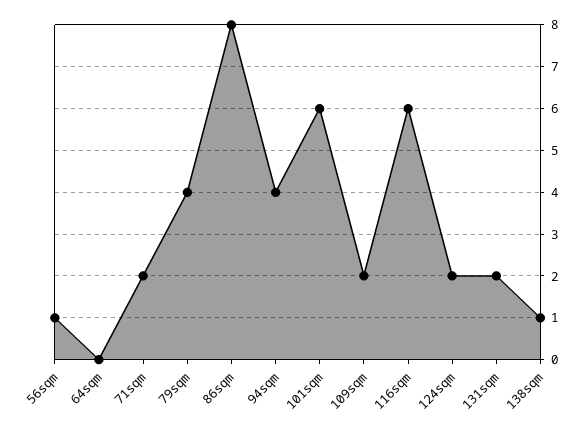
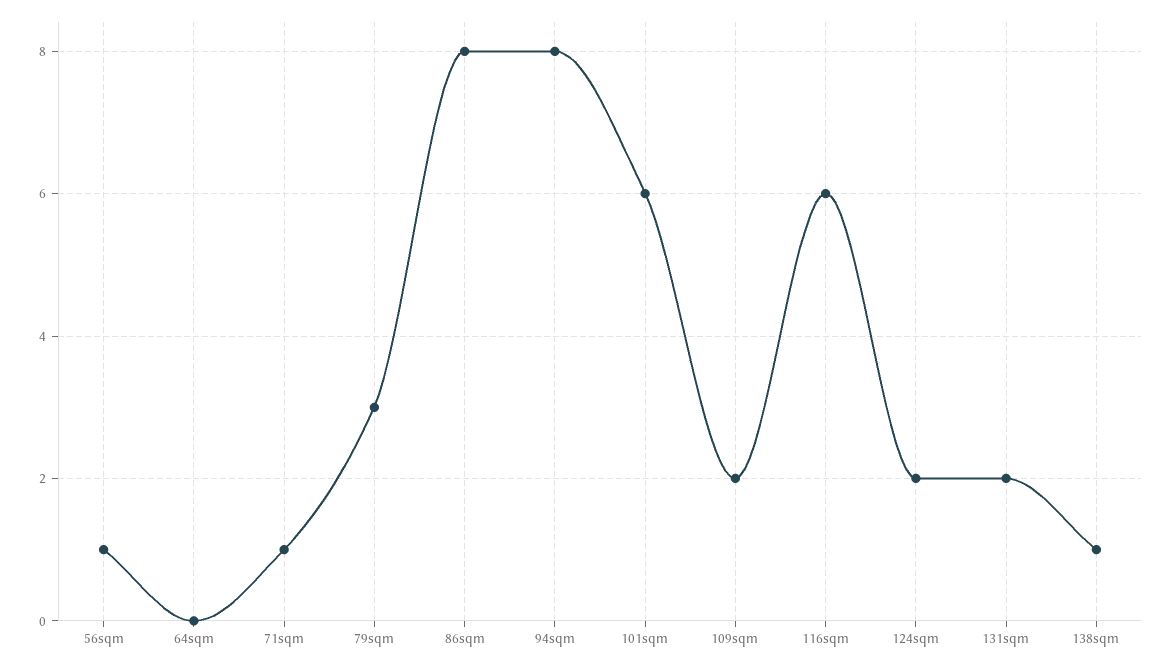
  {
    "56sqm": 1,
    "64sqm": 0,
-   "71sqm": 2,
+   "71sqm": 1,
-   "79sqm": 4,
+   "79sqm": 3,
    "86sqm": 8,
-   "94sqm": 4,
+   "94sqm": 8,
    "101sqm": 6,
    "109sqm": 2,
    "116sqm": 6,
    "124sqm": 2,
    "131sqm": 2,
    "138sqm": 1
  }

